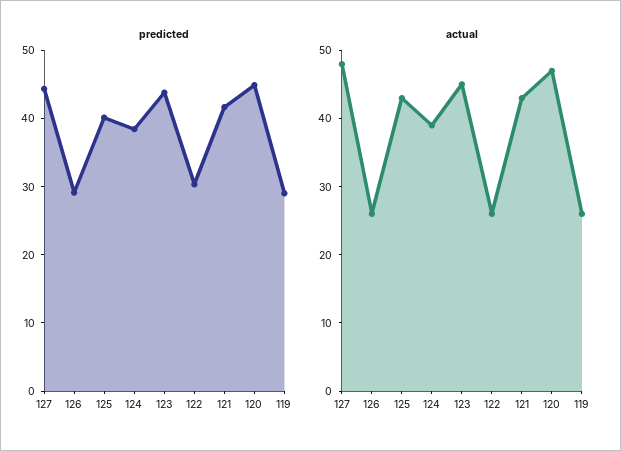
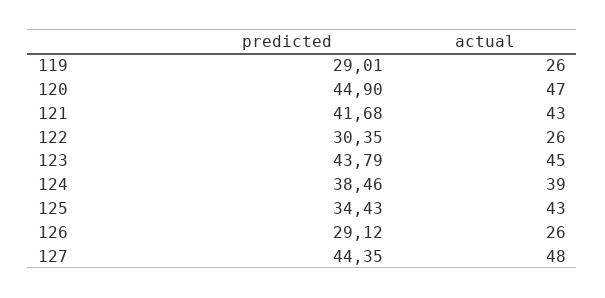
  {
    "predicted": {
      "127": 44.35,
      "126": 29.12,
-     "125": 40,
+     "125": 34.43,
      "124": 38.46,
      "123": 43.79,
      "122": 30.35,
      "121": 41.68,
      "120": 44.9,
      "119": 29.01
    },
    "actual": {
      "127": 48,
      "126": 26,
      "125": 43,
      "124": 39,
      "123": 45,
      "122": 26,
      "121": 43,
      "120": 47,
      "119": 26
    }
  }

